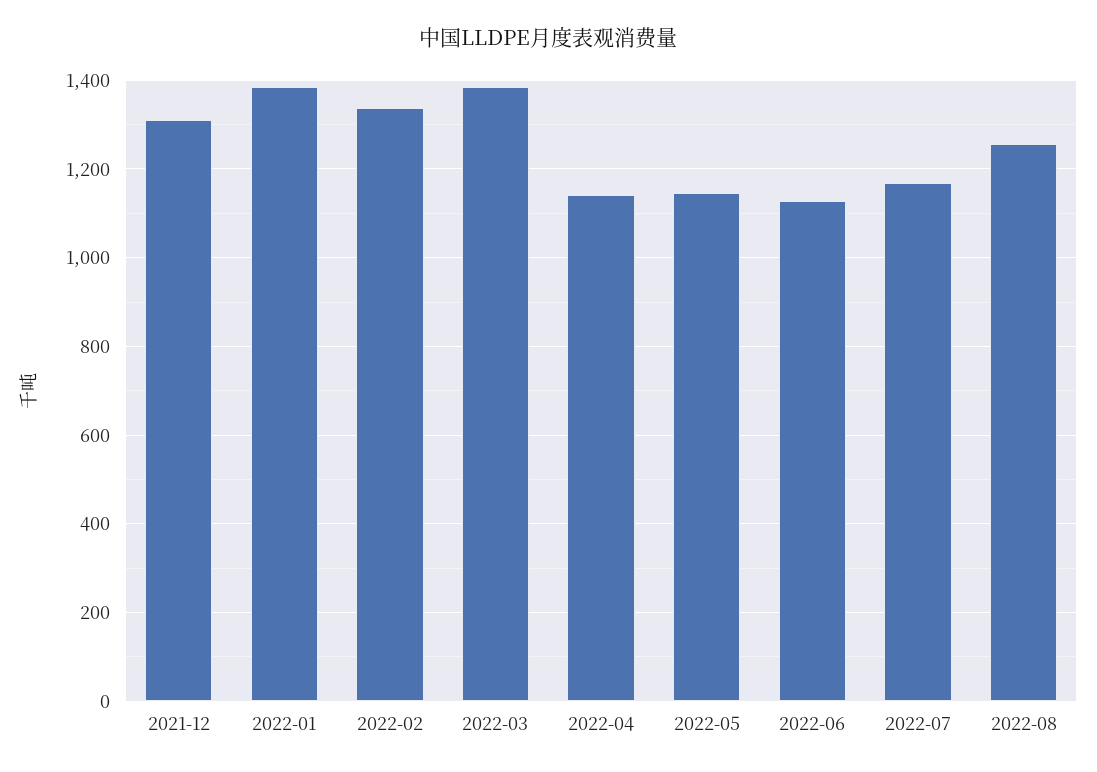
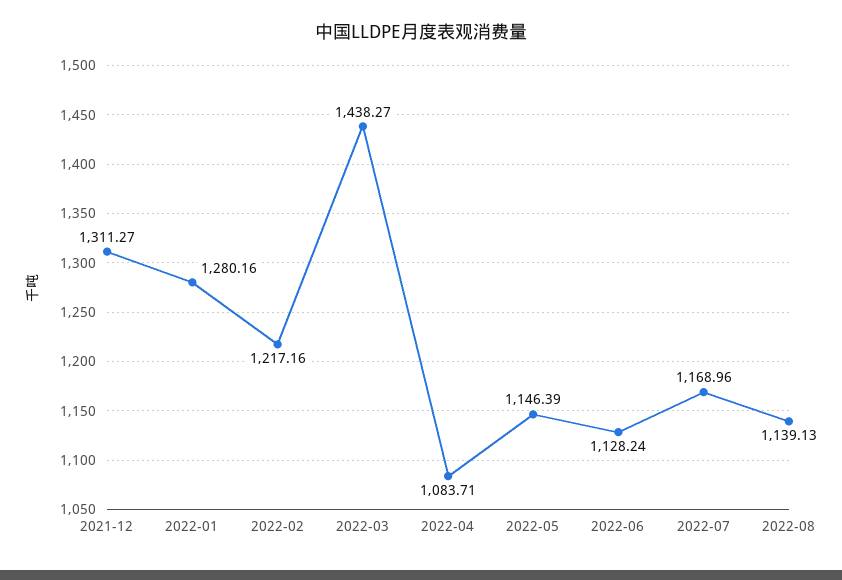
  {
    "2021-12": 1311.27,
-   "2022-01": 1380,
+   "2022-01": 1280.16,
-   "2022-02": 1340,
+   "2022-02": 1217.16,
-   "2022-03": 1380,
+   "2022-03": 1438.27,
-   "2022-04": 1140,
+   "2022-04": 1083.71,
    "2022-05": 1146.39,
    "2022-06": 1128.24,
    "2022-07": 1168.96,
-   "2022-08": 1260
+   "2022-08": 1139.13
  }

